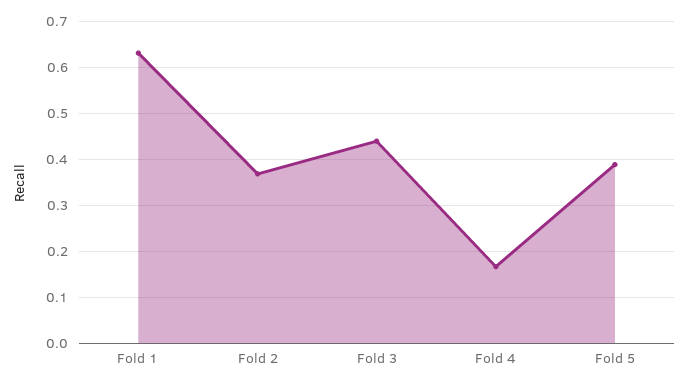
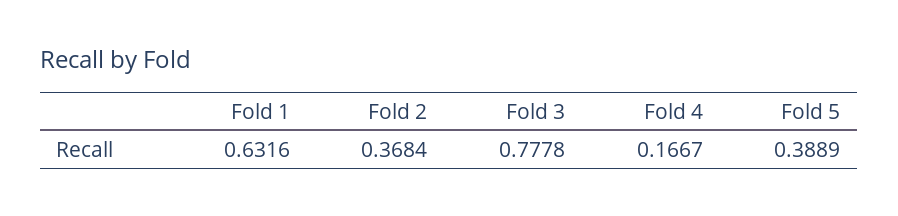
  {
    "Fold 1": 0.6316,
    "Fold 2": 0.3684,
-   "Fold 3": 0.44,
+   "Fold 3": 0.7778,
    "Fold 4": 0.1667,
    "Fold 5": 0.3889
  }

